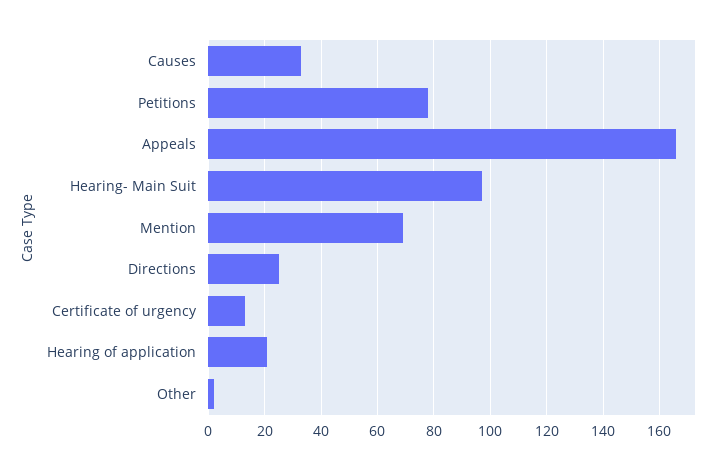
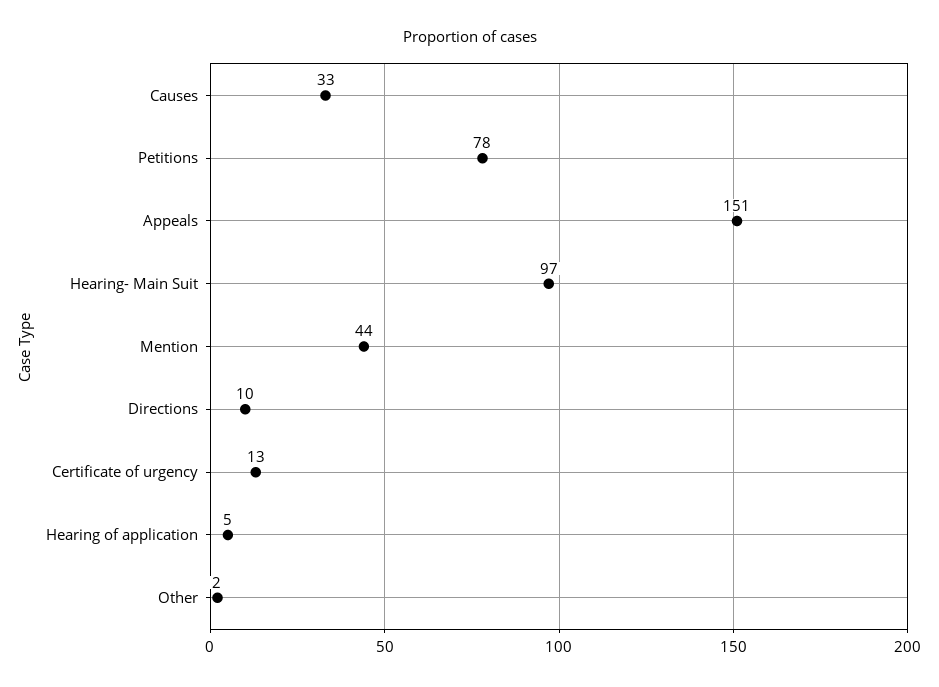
  {
    "Causes": 33,
    "Petitions": 78,
-   "Appeals": 165,
+   "Appeals": 151,
    "Hearing- Main Suit": 97,
-   "Mention": 70,
+   "Mention": 44,
-   "Directions": 25,
+   "Directions": 10,
    "Certificate of urgency": 13,
-   "Hearing of application": 20,
+   "Hearing of application": 5,
    "Other": 2
  }

